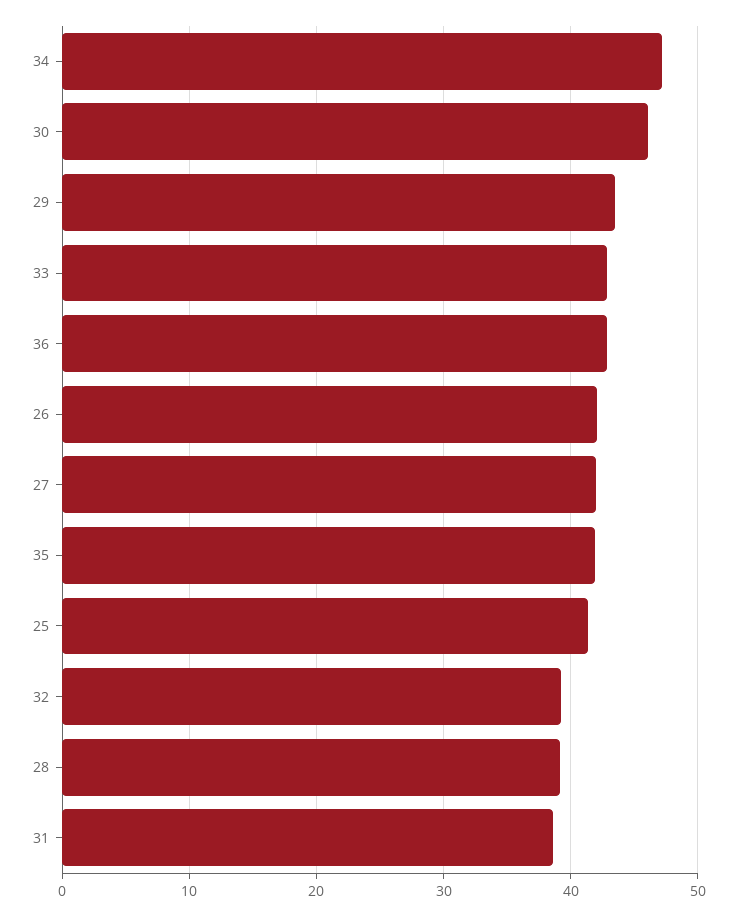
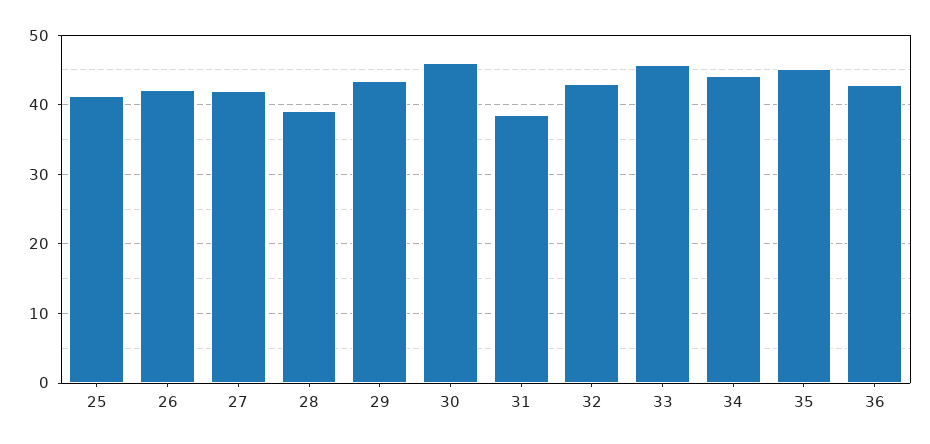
  {
-   "34": 47,
+   "34": 44,
    "30": 46,
    "29": 43,
-   "33": 43,
+   "33": 46,
    "36": 43,
    "26": 42,
    "27": 42,
-   "35": 42,
+   "35": 45,
    "25": 41,
-   "32": 39,
+   "32": 43,
    "28": 39,
    "31": 39
  }

